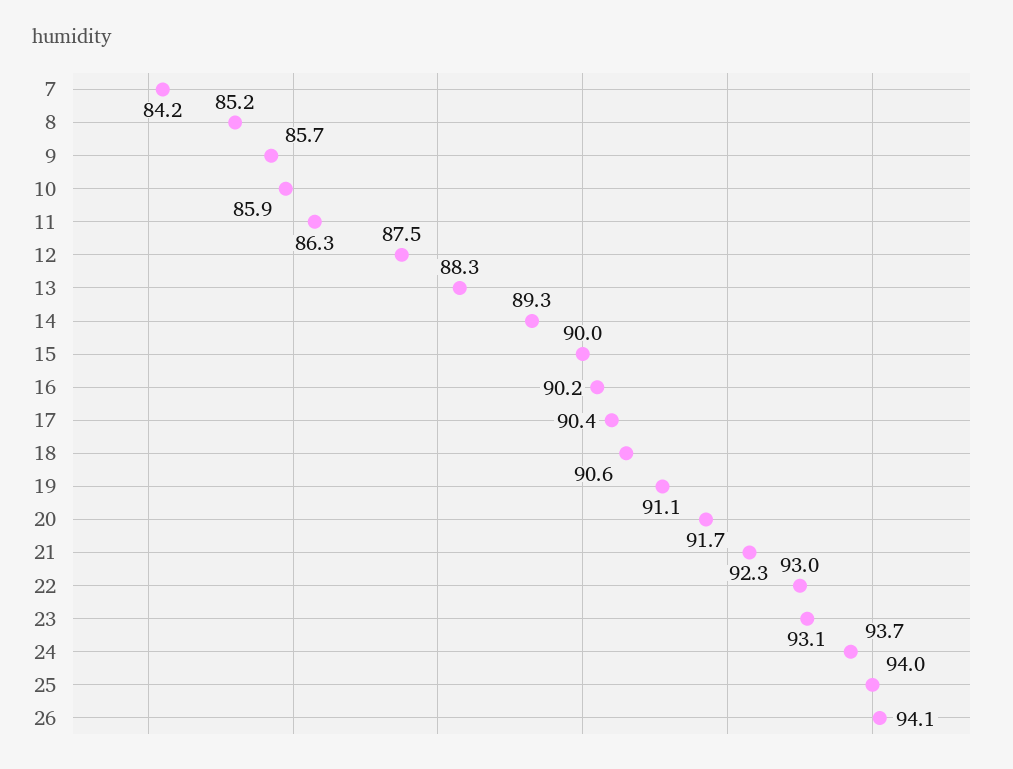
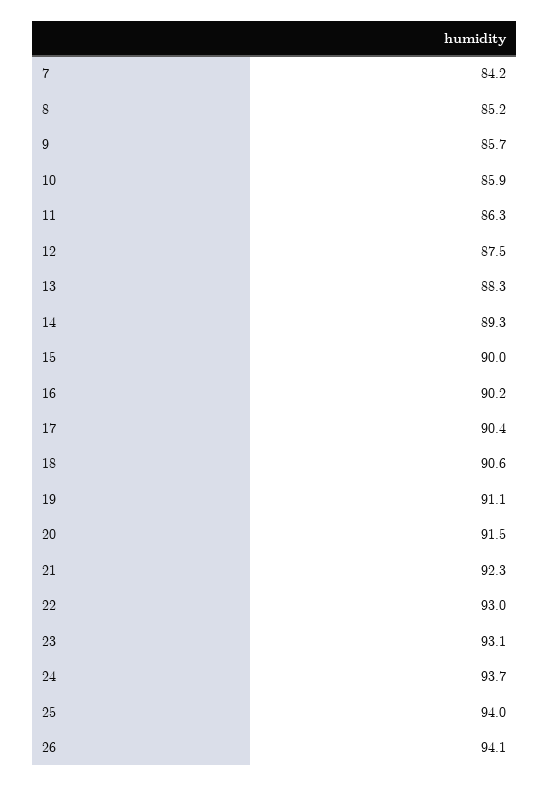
  {
    "7": 84.2,
    "8": 85.2,
    "9": 85.7,
    "10": 85.9,
    "11": 86.3,
    "12": 87.5,
    "13": 88.3,
    "14": 89.3,
    "15": 90,
    "16": 90.2,
    "17": 90.4,
    "18": 90.6,
    "19": 91.1,
-   "20": 91.7,
+   "20": 91.5,
    "21": 92.3,
    "22": 93,
    "23": 93.1,
    "24": 93.7,
    "25": 94,
    "26": 94.1
  }

